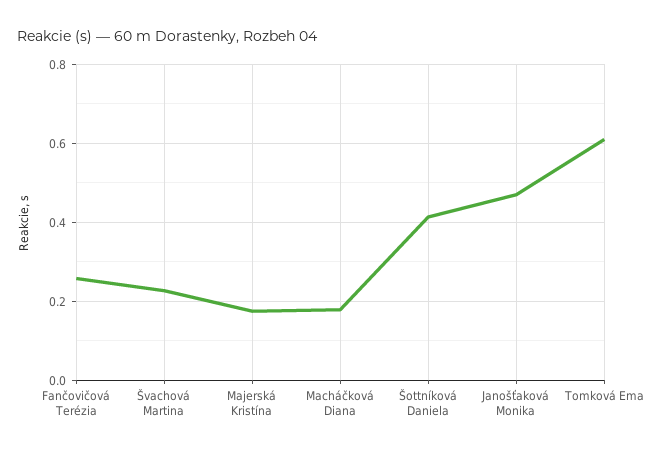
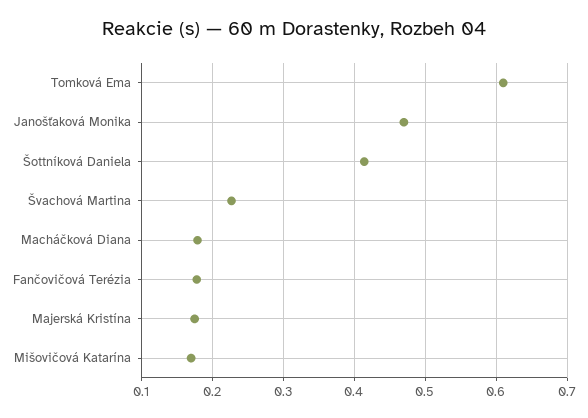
  {
-   "Fančovičová Terézia": 0.26,
+   "Fančovičová Terézia": 0.18,
    "Švachová Martina": 0.23,
    "Majerská Kristína": 0.18,
    "Macháčková Diana": 0.18,
    "Šottníková Daniela": 0.41,
    "Janošťaková Monika": 0.47,
-   "Tomková Ema": 0.61
+   "Tomková Ema": 0.61,
+   "Mišovičová Katarína": 0.17
  }

